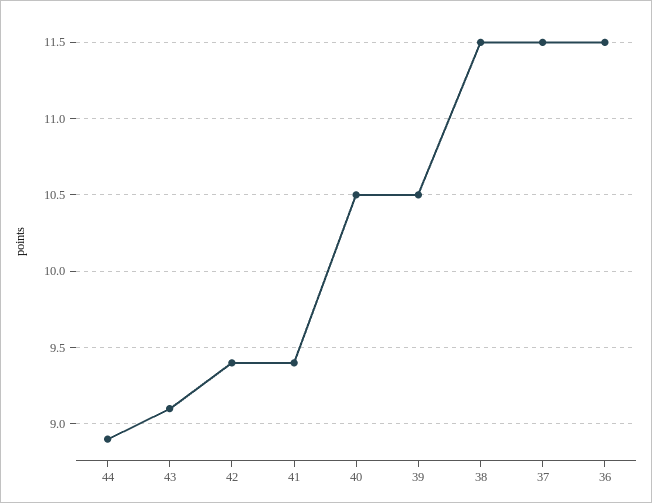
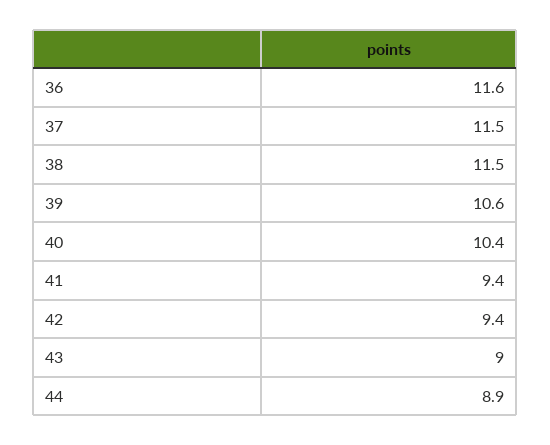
  {
    "44": 8.9,
-   "43": 9.1,
+   "43": 9,
    "42": 9.4,
    "41": 9.4,
-   "40": 10.5,
+   "40": 10.4,
-   "39": 10.5,
+   "39": 10.6,
    "38": 11.5,
    "37": 11.5,
-   "36": 11.5
+   "36": 11.6
  }

